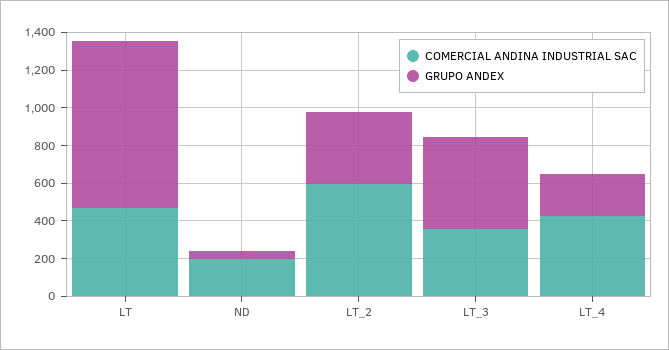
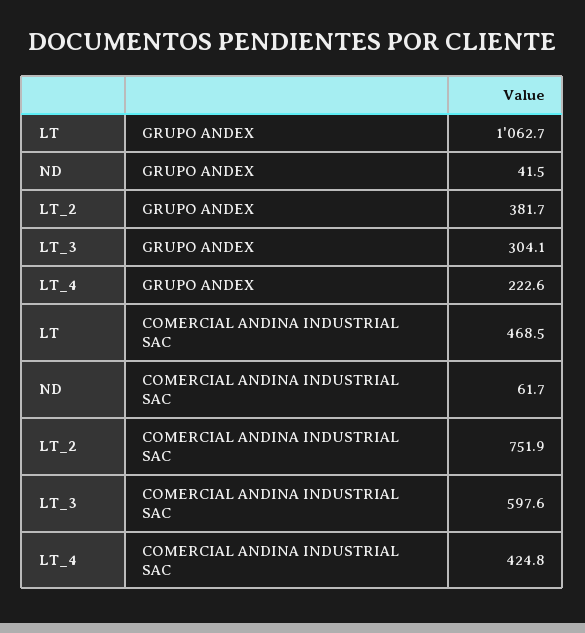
  {
    "COMERCIAL ANDINA INDUSTRIAL SAC": {
      "LT": 468.5,
-     "ND": 200,
+     "ND": 61.7,
-     "LT_2": 600,
+     "LT_2": 751.9,
-     "LT_3": 350,
+     "LT_3": 597.6,
      "LT_4": 424.8
    },
    "GRUPO ANDEX": {
-     "LT": 900,
+     "LT": 1062.7,
      "ND": 41.5,
      "LT_2": 381.7,
-     "LT_3": 500,
+     "LT_3": 304.1,
      "LT_4": 222.6
    }
  }

